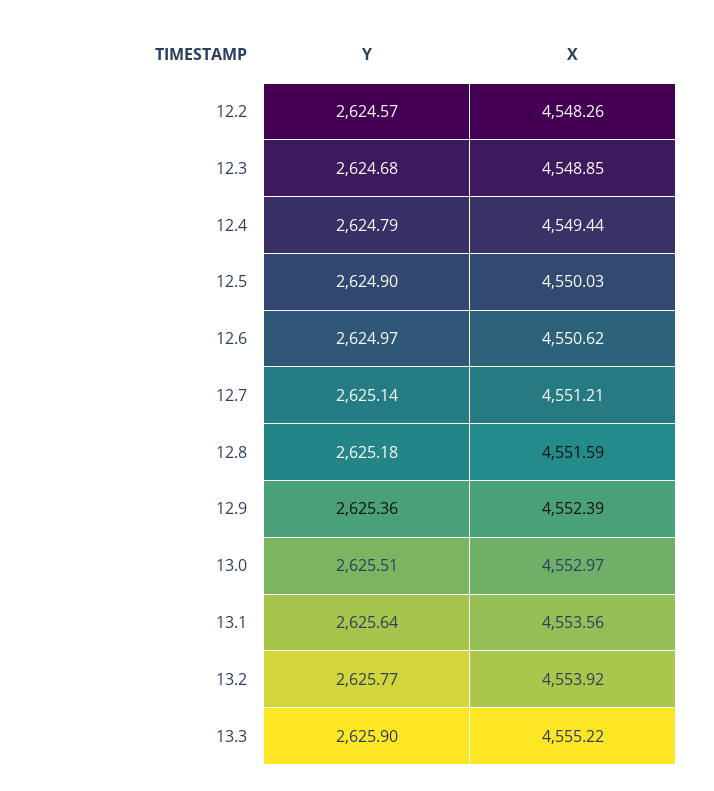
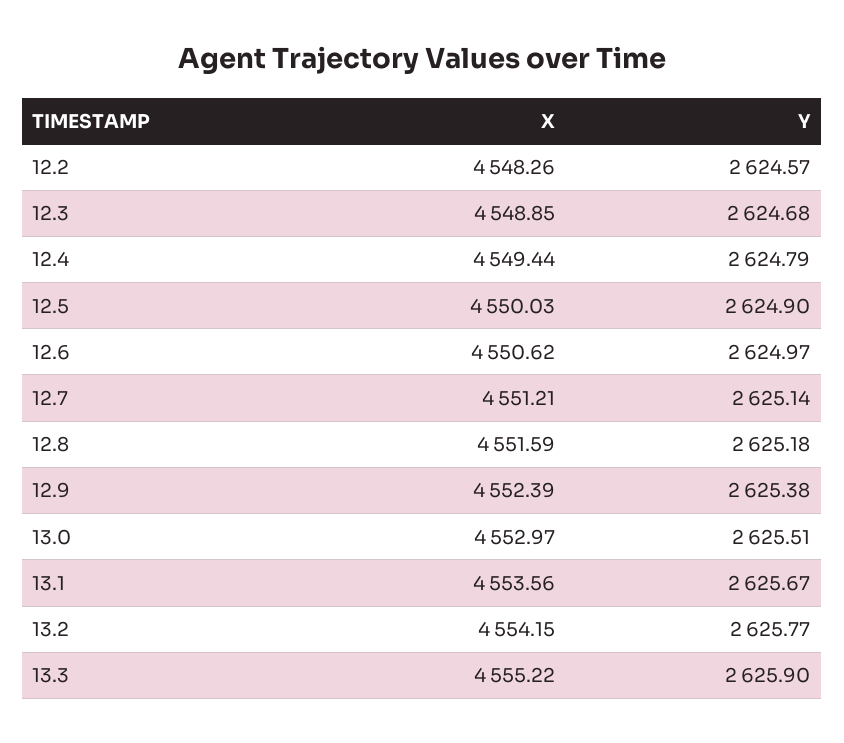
  {
    "Y": {
      "12.2": 2624.57,
      "12.3": 2624.68,
      "12.4": 2624.79,
      "12.5": 2624.9,
      "12.6": 2624.97,
      "12.7": 2625.14,
      "12.8": 2625.18,
-     "12.9": 2625.36,
+     "12.9": 2625.38,
      "13.0": 2625.51,
-     "13.1": 2625.64,
+     "13.1": 2625.67,
      "13.2": 2625.77,
      "13.3": 2625.9
    },
    "X": {
      "12.2": 4548.26,
      "12.3": 4548.85,
      "12.4": 4549.44,
      "12.5": 4550.03,
      "12.6": 4550.62,
      "12.7": 4551.21,
      "12.8": 4551.59,
      "12.9": 4552.39,
      "13.0": 4552.97,
      "13.1": 4553.56,
-     "13.2": 4553.92,
+     "13.2": 4554.15,
      "13.3": 4555.22
    }
  }

